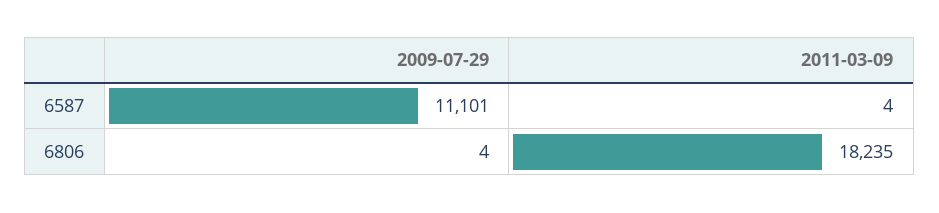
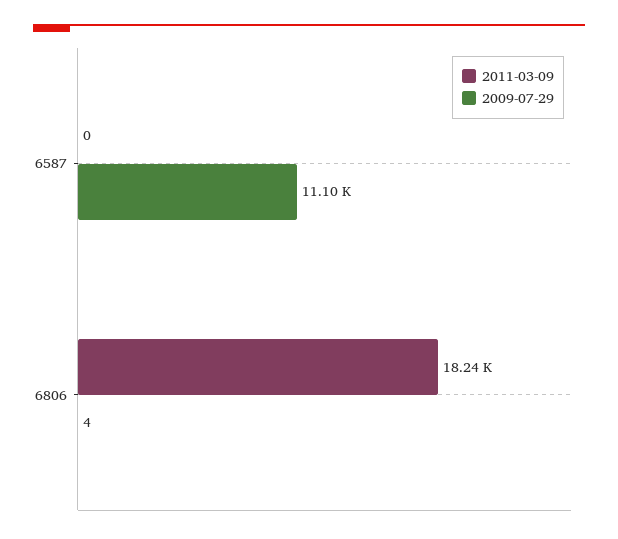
  {
    "2009-07-29": {
      "6587": 11101,
      "6806": 4
    },
    "2011-03-09": {
-     "6587": 4,
+     "6587": 0,
      "6806": 18235
    }
  }

